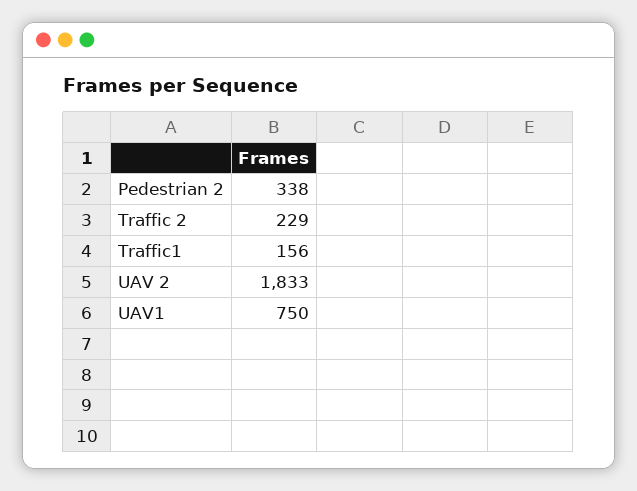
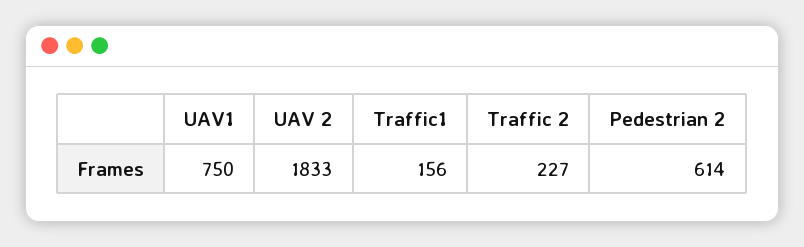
  {
-   "Pedestrian 2": 338,
+   "Pedestrian 2": 614,
-   "Traffic 2": 229,
+   "Traffic 2": 227,
    "Traffic1": 156,
    "UAV 2": 1833,
    "UAV1": 750
  }

